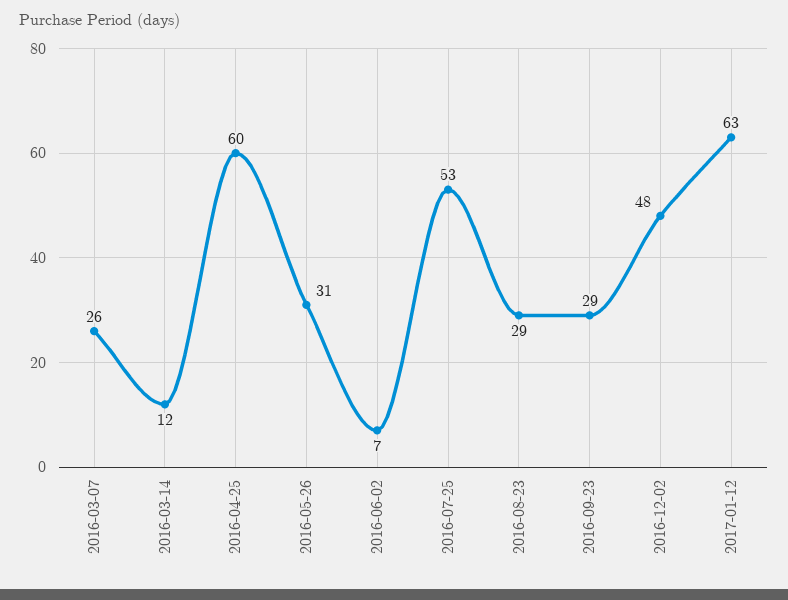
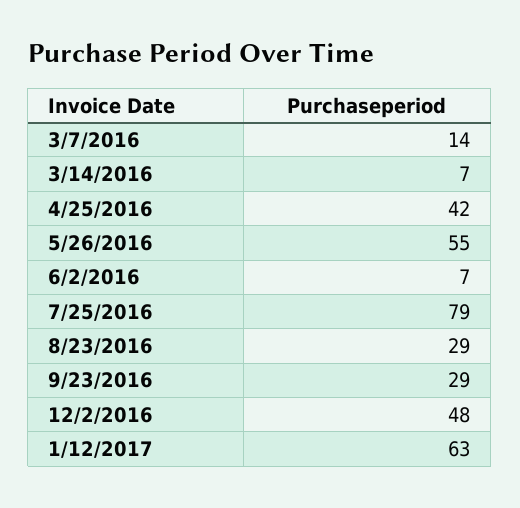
  {
-   "2016-03-07": 26,
+   "2016-03-07": 14,
-   "2016-03-14": 12,
+   "2016-03-14": 7,
-   "2016-04-25": 60,
+   "2016-04-25": 42,
-   "2016-05-26": 31,
+   "2016-05-26": 55,
    "2016-06-02": 7,
-   "2016-07-25": 53,
+   "2016-07-25": 79,
    "2016-08-23": 29,
    "2016-09-23": 29,
    "2016-12-02": 48,
    "2017-01-12": 63
  }

